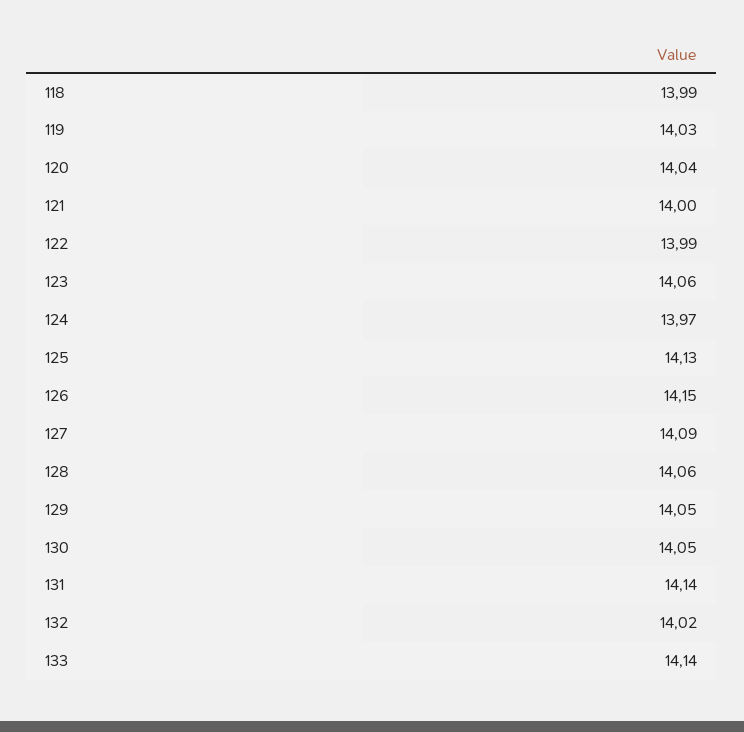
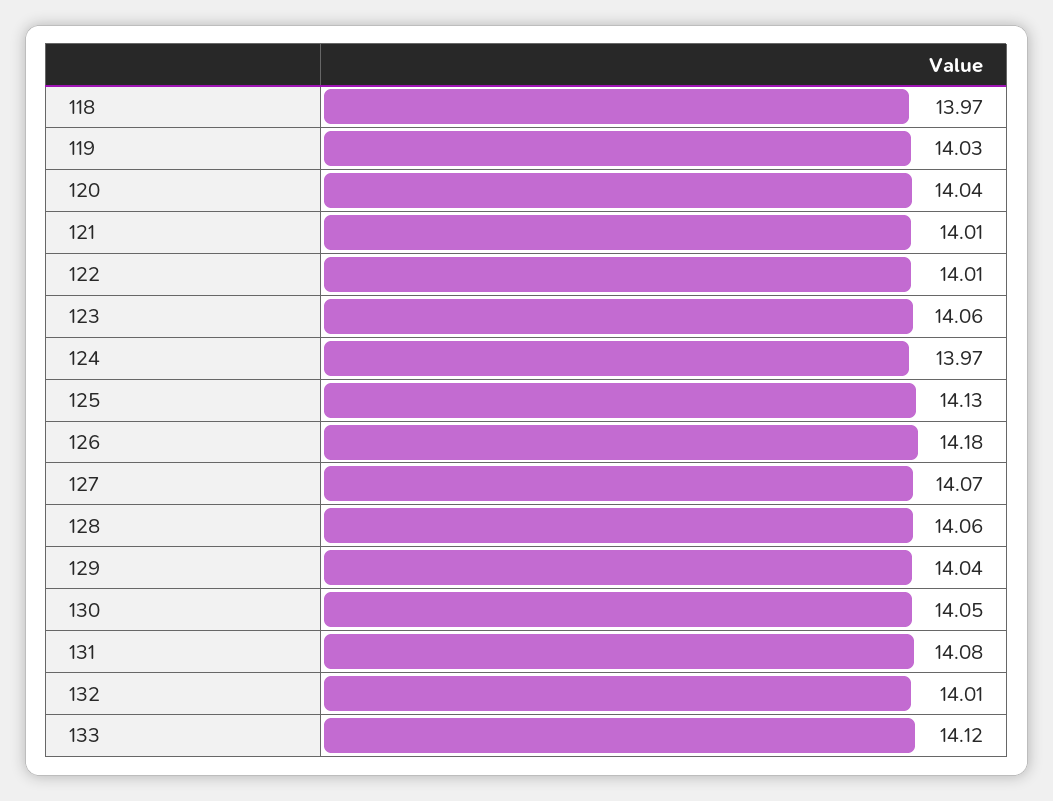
  {
-   "118": 13.99,
+   "118": 13.97,
    "119": 14.03,
    "120": 14.04,
-   "121": 14,
+   "121": 14.01,
-   "122": 13.99,
+   "122": 14.01,
    "123": 14.06,
    "124": 13.97,
    "125": 14.13,
-   "126": 14.15,
+   "126": 14.18,
-   "127": 14.09,
+   "127": 14.07,
    "128": 14.06,
-   "129": 14.05,
+   "129": 14.04,
    "130": 14.05,
-   "131": 14.14,
+   "131": 14.08,
-   "132": 14.02,
+   "132": 14.01,
-   "133": 14.14
+   "133": 14.12
  }

